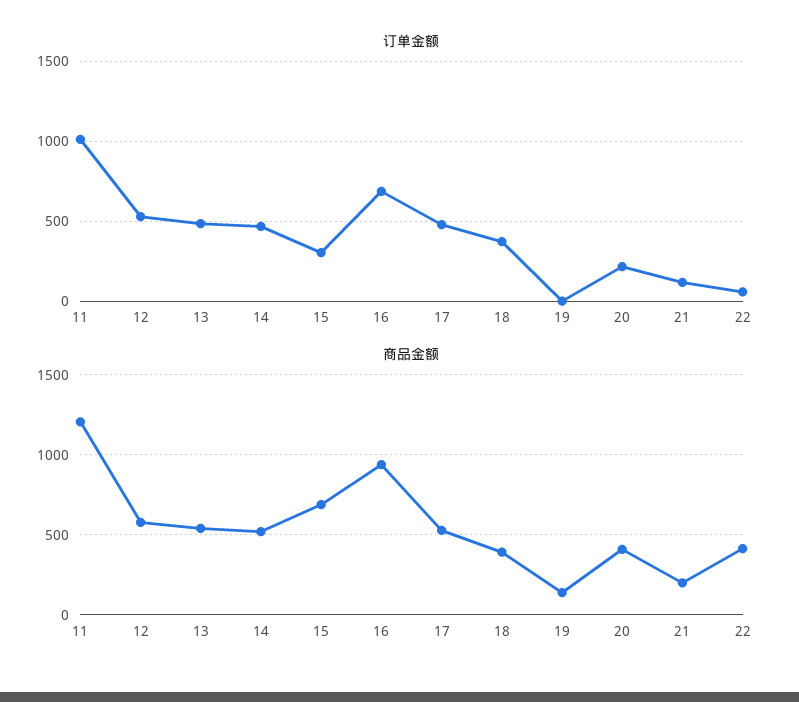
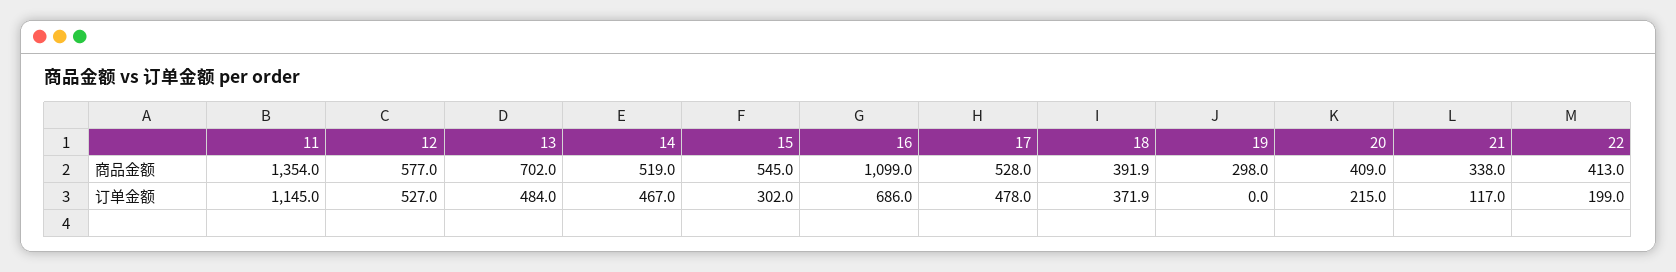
  {
    "订单金额": {
-     "11": 1000,
+     "11": 1145,
      "12": 527,
      "13": 484,
      "14": 467,
      "15": 302,
      "16": 686,
      "17": 478,
      "18": 371.9,
      "19": 0,
      "20": 215,
      "21": 117,
-     "22": 50
+     "22": 199
    },
    "商品金额": {
-     "11": 1200,
+     "11": 1354,
      "12": 577,
-     "13": 550,
+     "13": 702,
      "14": 519,
-     "15": 700,
+     "15": 545,
-     "16": 950,
+     "16": 1099,
      "17": 528,
      "18": 391.9,
-     "19": 150,
+     "19": 298,
      "20": 409,
-     "21": 200,
+     "21": 338,
      "22": 413
    }
  }

